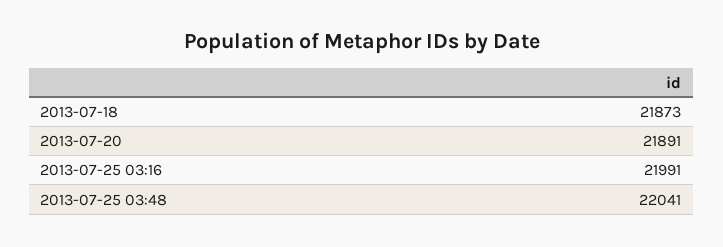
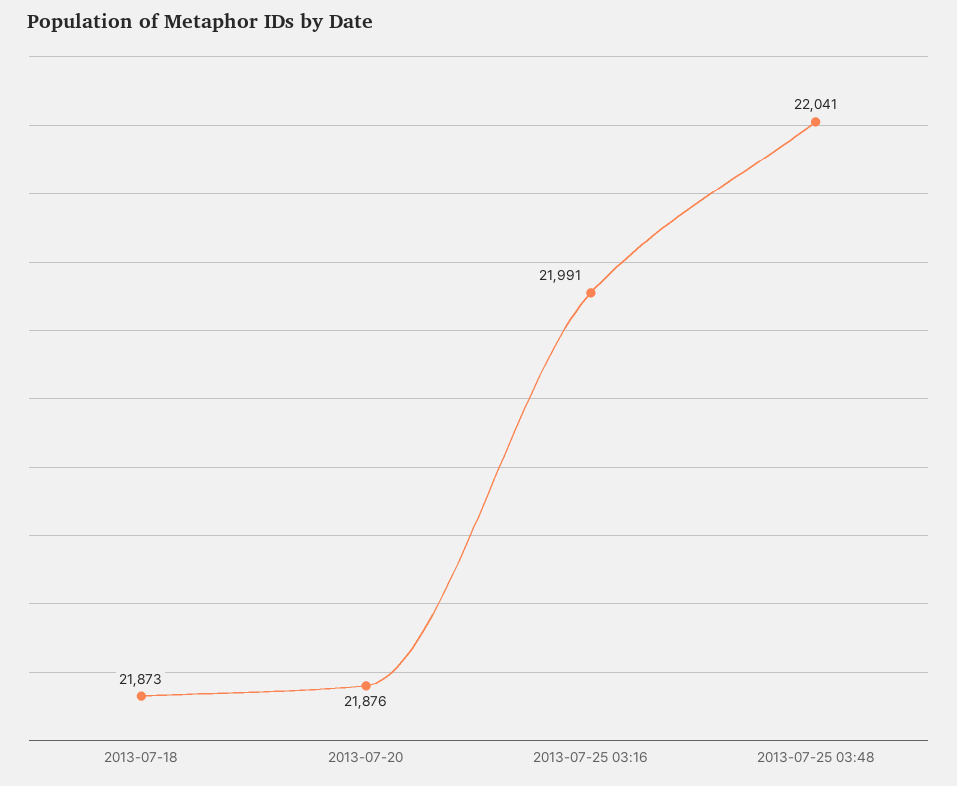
  {
    "2013-07-18": 21873,
-   "2013-07-20": 21891,
+   "2013-07-20": 21876,
    "2013-07-25 03:16": 21991,
    "2013-07-25 03:48": 22041
  }

